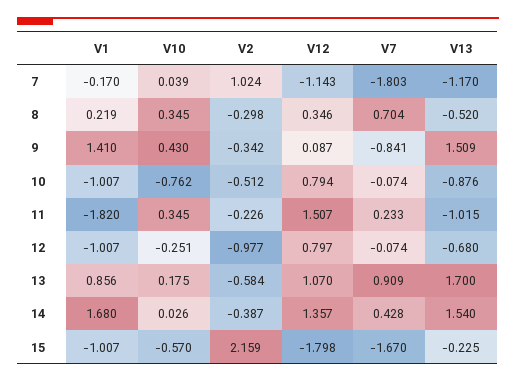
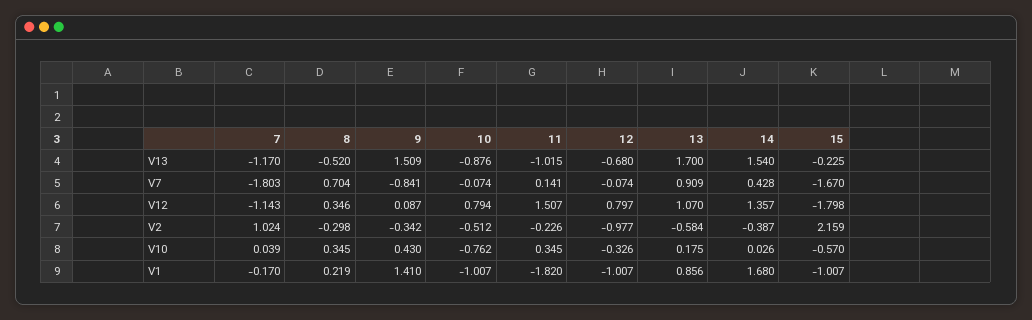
  {
    "V1": {
      "7": -0.17,
      "8": 0.219,
      "9": 1.41,
      "10": -1.007,
      "11": -1.82,
      "12": -1.007,
      "13": 0.856,
      "14": 1.68,
      "15": -1.007
    },
    "V10": {
      "7": 0.039,
      "8": 0.345,
      "9": 0.43,
      "10": -0.762,
      "11": 0.345,
-     "12": -0.251,
+     "12": -0.326,
      "13": 0.175,
      "14": 0.026,
      "15": -0.57
    },
    "V2": {
      "7": 1.024,
      "8": -0.298,
      "9": -0.342,
      "10": -0.512,
      "11": -0.226,
      "12": -0.977,
      "13": -0.584,
      "14": -0.387,
      "15": 2.159
    },
    "V12": {
      "7": -1.143,
      "8": 0.346,
      "9": 0.087,
      "10": 0.794,
      "11": 1.507,
      "12": 0.797,
      "13": 1.07,
      "14": 1.357,
      "15": -1.798
    },
    "V7": {
      "7": -1.803,
      "8": 0.704,
      "9": -0.841,
      "10": -0.074,
-     "11": 0.233,
+     "11": 0.141,
      "12": -0.074,
      "13": 0.909,
      "14": 0.428,
      "15": -1.67
    },
    "V13": {
      "7": -1.17,
      "8": -0.52,
      "9": 1.509,
      "10": -0.876,
      "11": -1.015,
      "12": -0.68,
      "13": 1.7,
      "14": 1.54,
      "15": -0.225
    }
  }

